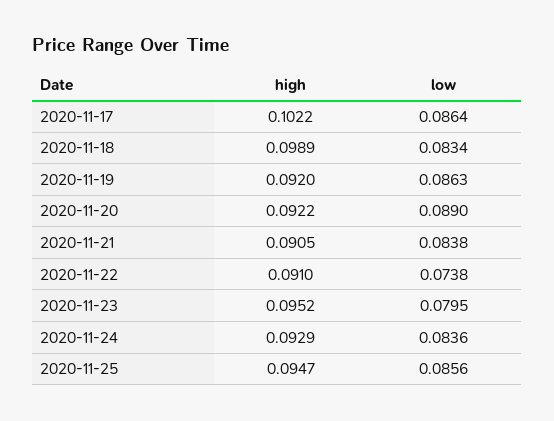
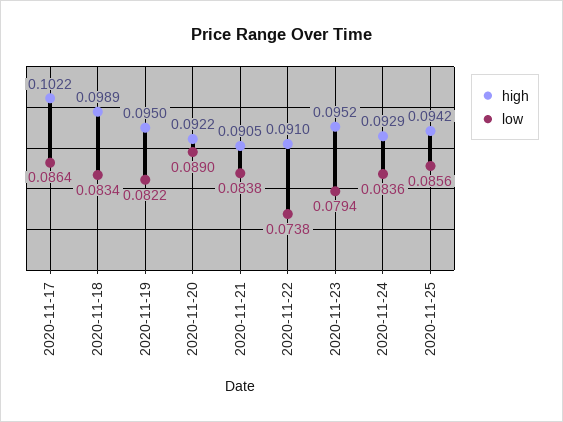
  {
    "high": {
      "2020-11-17": 0.1022,
      "2020-11-18": 0.0989,
-     "2020-11-19": 0.092,
+     "2020-11-19": 0.095,
      "2020-11-20": 0.0922,
      "2020-11-21": 0.0905,
      "2020-11-22": 0.091,
      "2020-11-23": 0.0952,
      "2020-11-24": 0.0929,
-     "2020-11-25": 0.0947
+     "2020-11-25": 0.0942
    },
    "low": {
      "2020-11-17": 0.0864,
      "2020-11-18": 0.0834,
-     "2020-11-19": 0.0863,
+     "2020-11-19": 0.0822,
      "2020-11-20": 0.089,
      "2020-11-21": 0.0838,
      "2020-11-22": 0.0738,
-     "2020-11-23": 0.0795,
+     "2020-11-23": 0.0794,
      "2020-11-24": 0.0836,
      "2020-11-25": 0.0856
    }
  }

